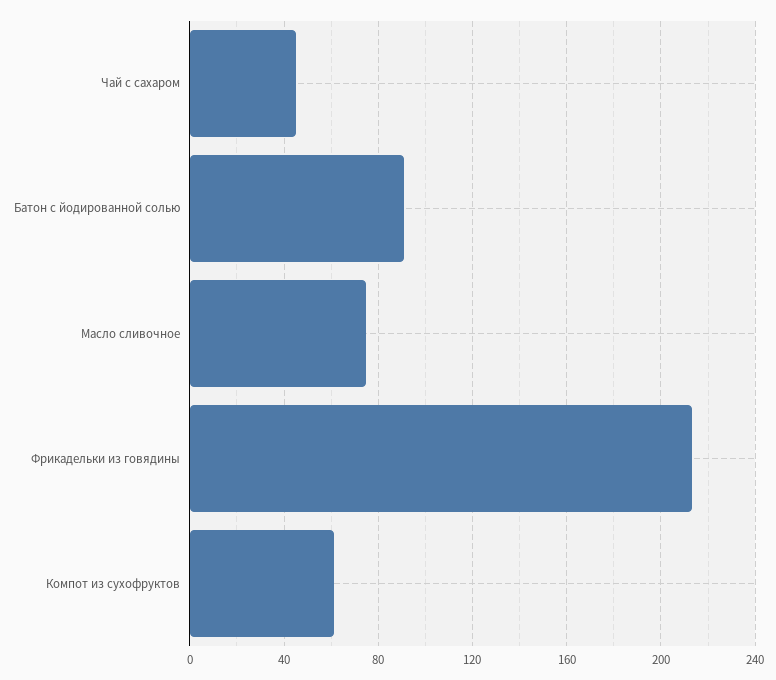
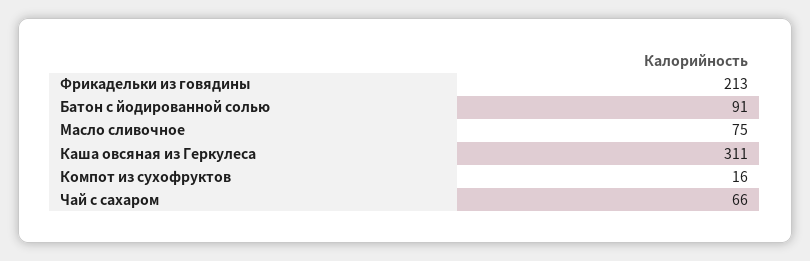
  {
-   "Чай с сахаром": 45,
+   "Чай с сахаром": 66,
    "Батон с йодированной солью": 91,
    "Масло сливочное": 75,
    "Фрикадельки из говядины": 213,
-   "Компот из сухофруктов": 60
+   "Компот из сухофруктов": 16,
+   "Каша овсяная из Геркулеса": 311
  }

